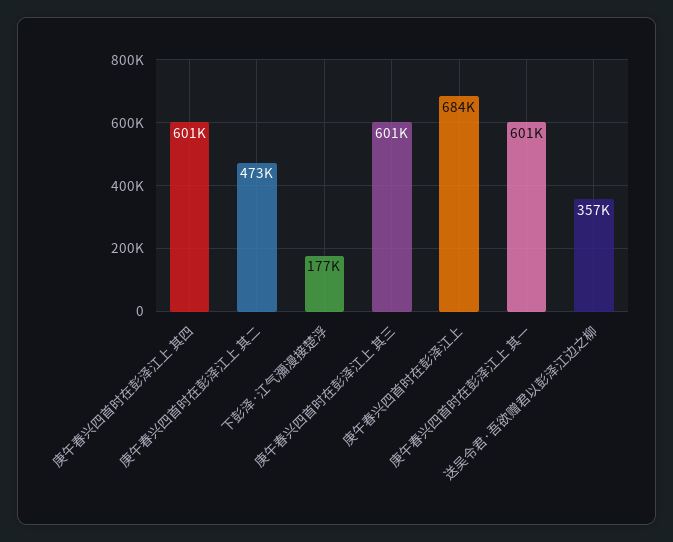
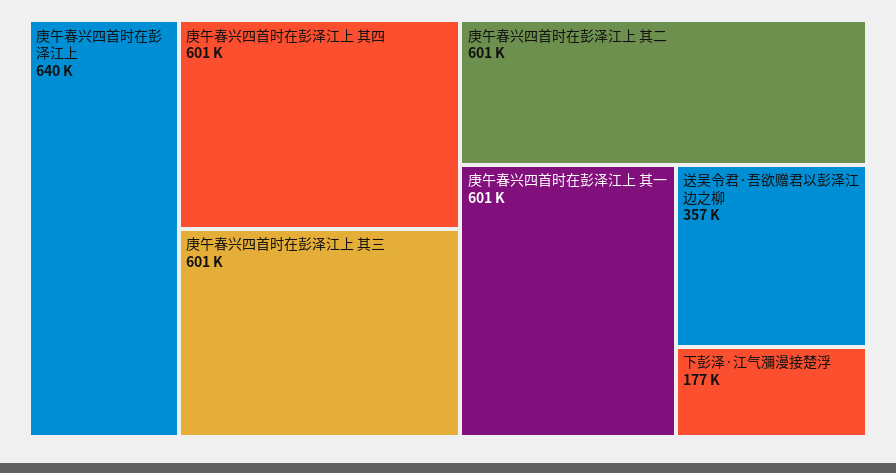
  {
    "庚午春兴四首时在彭泽江上 其四": 601000,
-   "庚午春兴四首时在彭泽江上 其二": 473000,
+   "庚午春兴四首时在彭泽江上 其二": 601000,
    "下彭泽·江气瀰漫接楚浮": 177000,
    "庚午春兴四首时在彭泽江上 其三": 601000,
-   "庚午春兴四首时在彭泽江上": 684000,
+   "庚午春兴四首时在彭泽江上": 640000,
    "庚午春兴四首时在彭泽江上 其一": 601000,
    "送吴令君·吾欲赠君以彭泽江边之柳": 357000
  }

